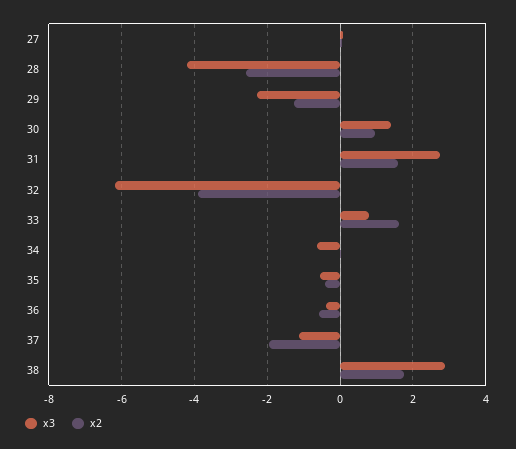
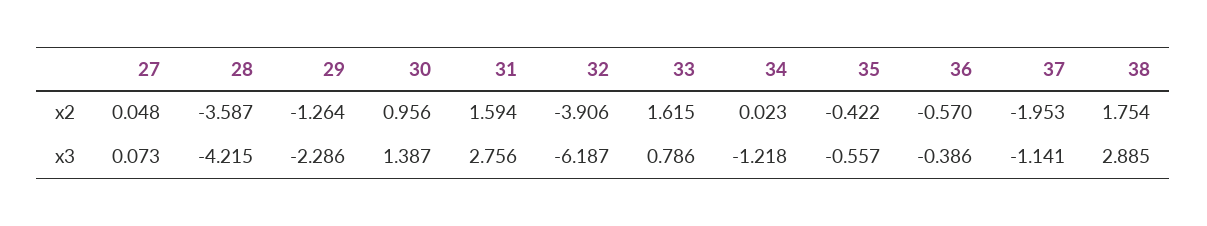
  {
    "x3": {
      "27": 0.073,
      "28": -4.215,
      "29": -2.286,
      "30": 1.387,
      "31": 2.756,
      "32": -6.187,
      "33": 0.786,
-     "34": -0.6,
+     "34": -1.218,
      "35": -0.557,
      "36": -0.386,
      "37": -1.141,
      "38": 2.885
    },
    "x2": {
      "27": 0.048,
-     "28": -2.6,
+     "28": -3.587,
      "29": -1.264,
      "30": 0.956,
      "31": 1.594,
      "32": -3.906,
      "33": 1.615,
      "34": 0.023,
      "35": -0.422,
      "36": -0.57,
      "37": -1.953,
      "38": 1.754
    }
  }

